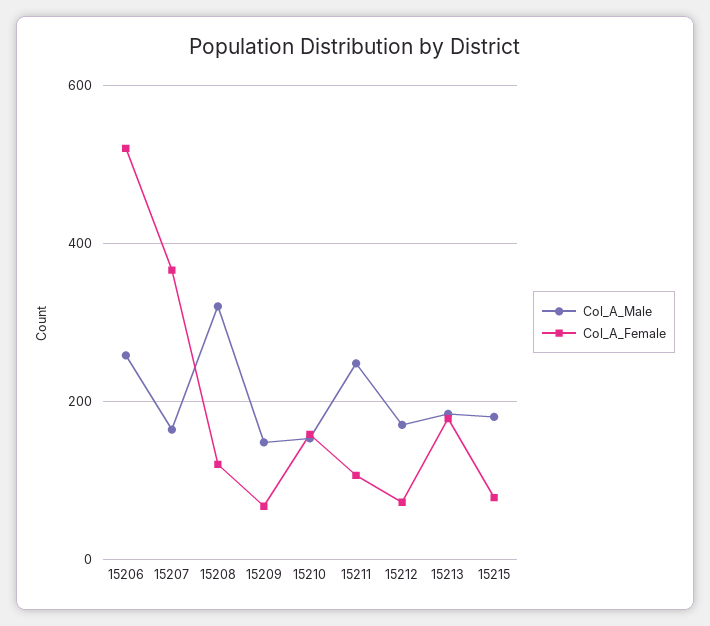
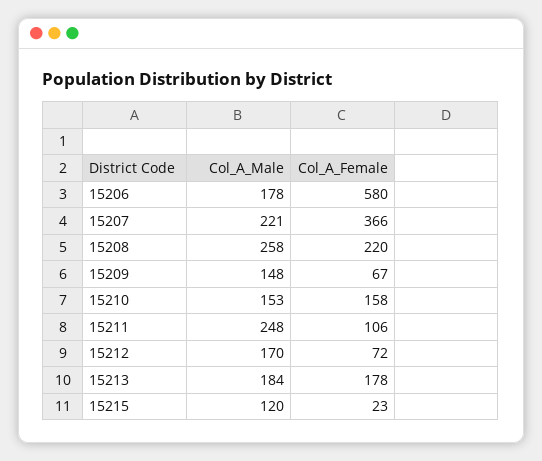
  {
    "Col_A_Male": {
-     "15206": 260,
+     "15206": 178,
-     "15207": 160,
+     "15207": 221,
-     "15208": 320,
+     "15208": 258,
      "15209": 148,
      "15210": 153,
      "15211": 248,
      "15212": 170,
      "15213": 184,
-     "15215": 180
+     "15215": 120
    },
    "Col_A_Female": {
-     "15206": 520,
+     "15206": 580,
      "15207": 366,
-     "15208": 120,
+     "15208": 220,
      "15209": 67,
      "15210": 158,
      "15211": 106,
      "15212": 72,
      "15213": 178,
-     "15215": 80
+     "15215": 23
    }
  }

